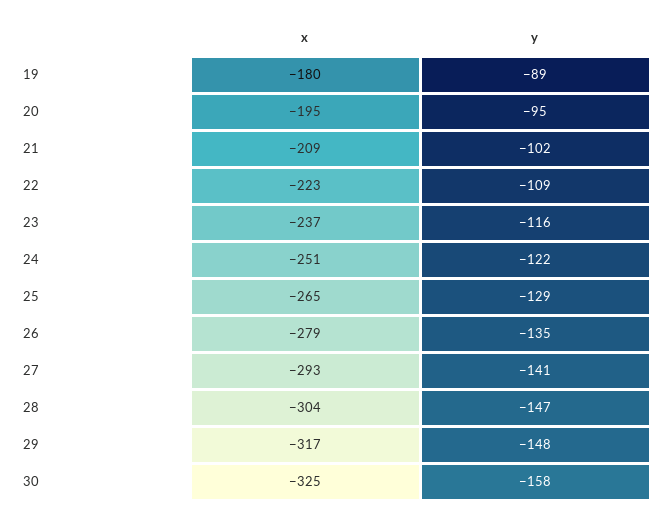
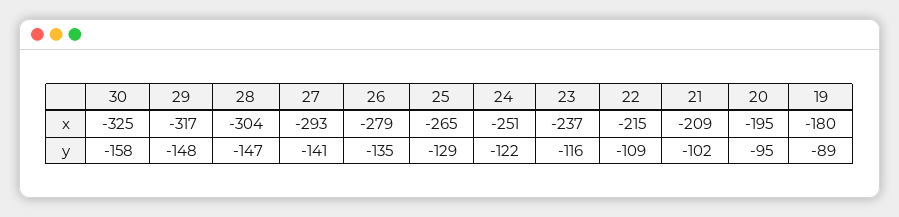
  {
    "x": {
      "19": -180,
      "20": -195,
      "21": -209,
-     "22": -223,
+     "22": -215,
      "23": -237,
      "24": -251,
      "25": -265,
      "26": -279,
      "27": -293,
      "28": -304,
      "29": -317,
      "30": -325
    },
    "y": {
      "19": -89,
      "20": -95,
      "21": -102,
      "22": -109,
      "23": -116,
      "24": -122,
      "25": -129,
      "26": -135,
      "27": -141,
      "28": -147,
      "29": -148,
      "30": -158
    }
  }

